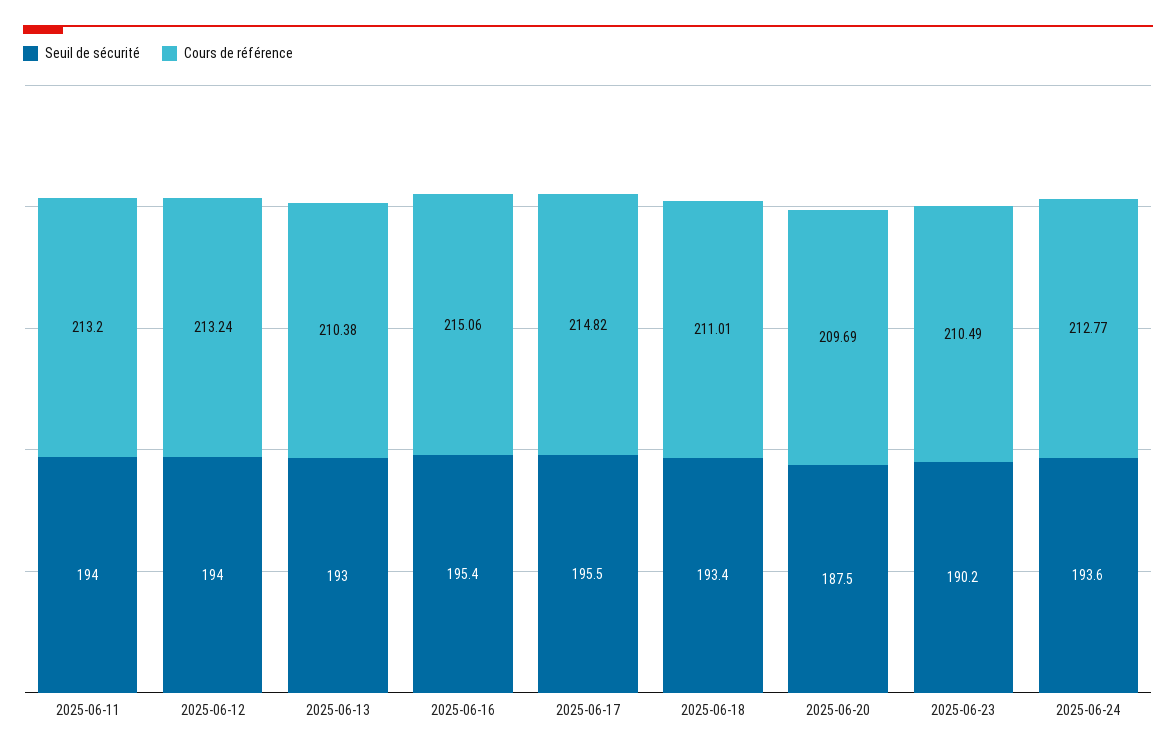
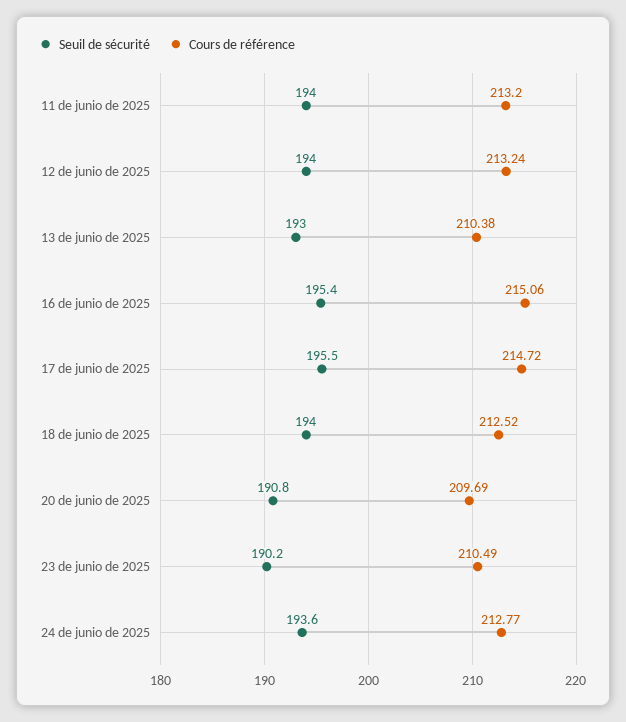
  {
    "Seuil de sécurité": {
      "2025-06-11": 194,
      "2025-06-12": 194,
      "2025-06-13": 193,
      "2025-06-16": 195.4,
      "2025-06-17": 195.5,
-     "2025-06-18": 193.4,
+     "2025-06-18": 194,
-     "2025-06-20": 187.5,
+     "2025-06-20": 190.8,
      "2025-06-23": 190.2,
      "2025-06-24": 193.6
    },
    "Cours de référence": {
      "2025-06-11": 213.2,
      "2025-06-12": 213.24,
      "2025-06-13": 210.38,
      "2025-06-16": 215.06,
-     "2025-06-17": 214.82,
+     "2025-06-17": 214.72,
-     "2025-06-18": 211.01,
+     "2025-06-18": 212.52,
      "2025-06-20": 209.69,
      "2025-06-23": 210.49,
      "2025-06-24": 212.77
    }
  }

